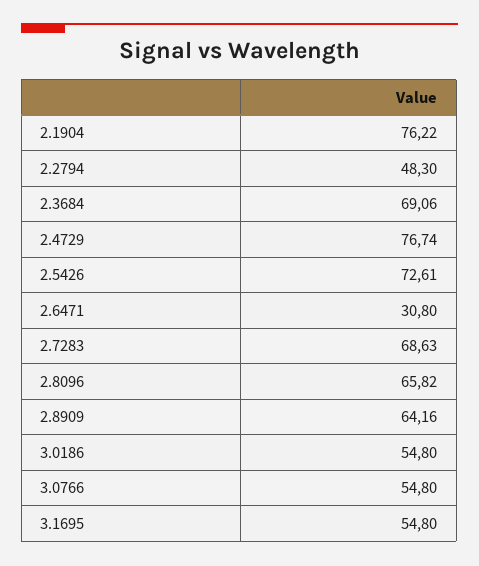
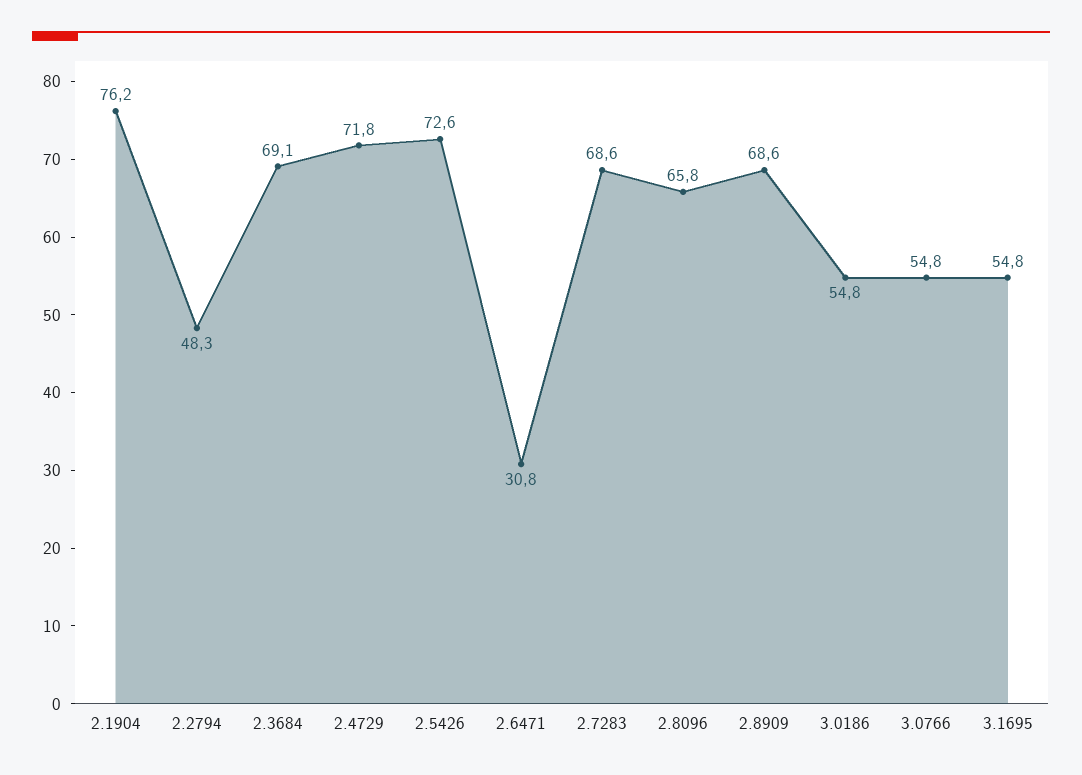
  {
    "2.1904": 76.22,
    "2.2794": 48.3,
    "2.3684": 69.06,
-   "2.4729": 76.74,
+   "2.4729": 71.8,
    "2.5426": 72.61,
    "2.6471": 30.8,
    "2.7283": 68.63,
    "2.8096": 65.82,
-   "2.8909": 64.16,
+   "2.8909": 68.6,
    "3.0186": 54.8,
    "3.0766": 54.8,
    "3.1695": 54.8
  }

